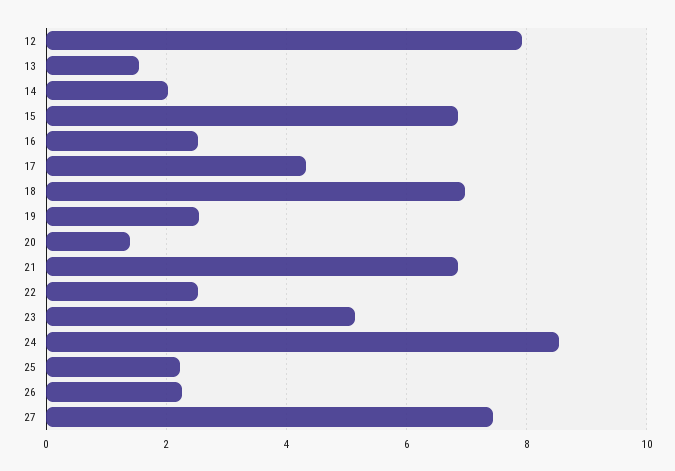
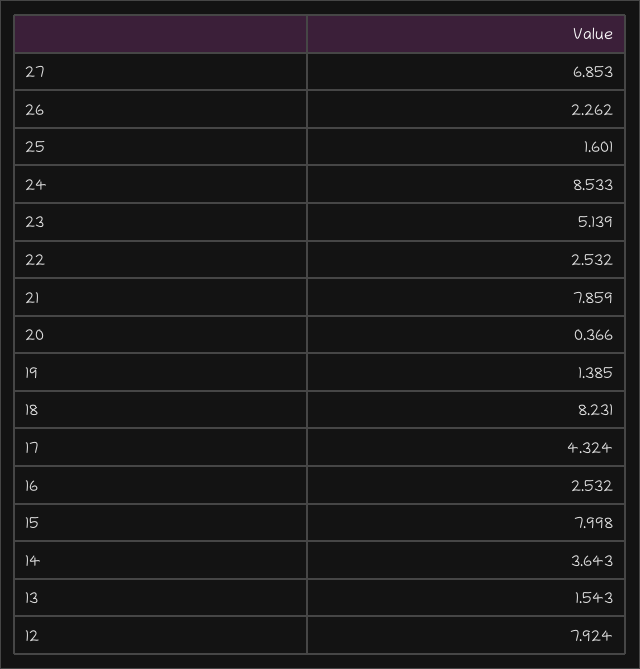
  {
    "12": 7.924,
    "13": 1.543,
-   "14": 2,
+   "14": 3.643,
-   "15": 6.8,
+   "15": 7.998,
    "16": 2.532,
    "17": 4.324,
-   "18": 7,
+   "18": 8.231,
-   "19": 2.6,
+   "19": 1.385,
-   "20": 1.4,
+   "20": 0.366,
-   "21": 6.8,
+   "21": 7.859,
    "22": 2.532,
    "23": 5.139,
    "24": 8.533,
-   "25": 2.2,
+   "25": 1.601,
    "26": 2.262,
-   "27": 7.4
+   "27": 6.853
  }

